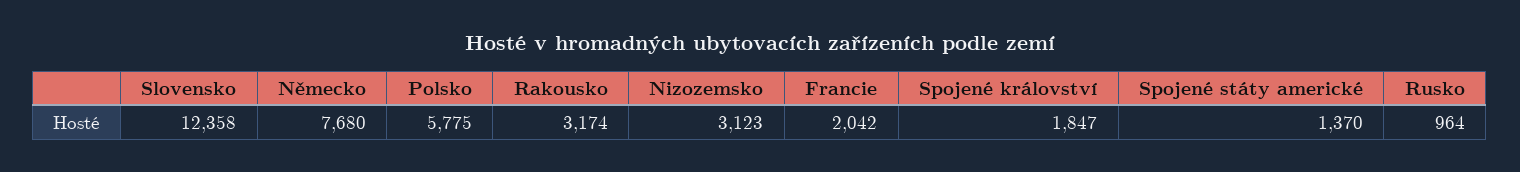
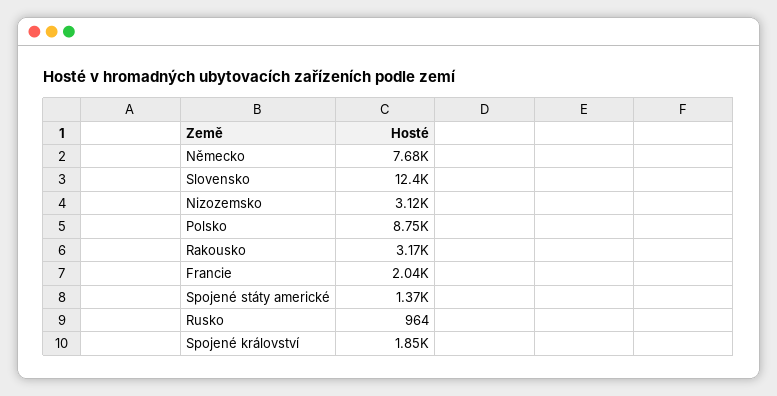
  {
    "Slovensko": 12358,
    "Německo": 7680,
-   "Polsko": 5775,
+   "Polsko": 8750,
    "Rakousko": 3174,
    "Nizozemsko": 3123,
    "Francie": 2042,
    "Spojené království": 1847,
    "Spojené státy americké": 1370,
    "Rusko": 964
  }

